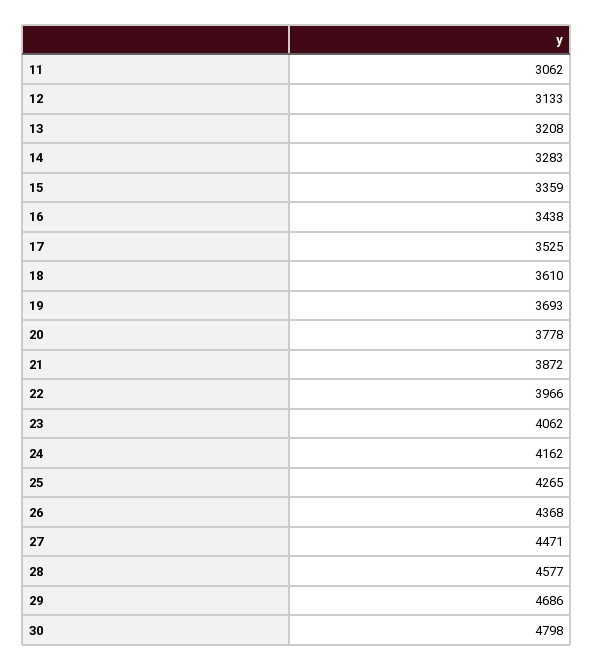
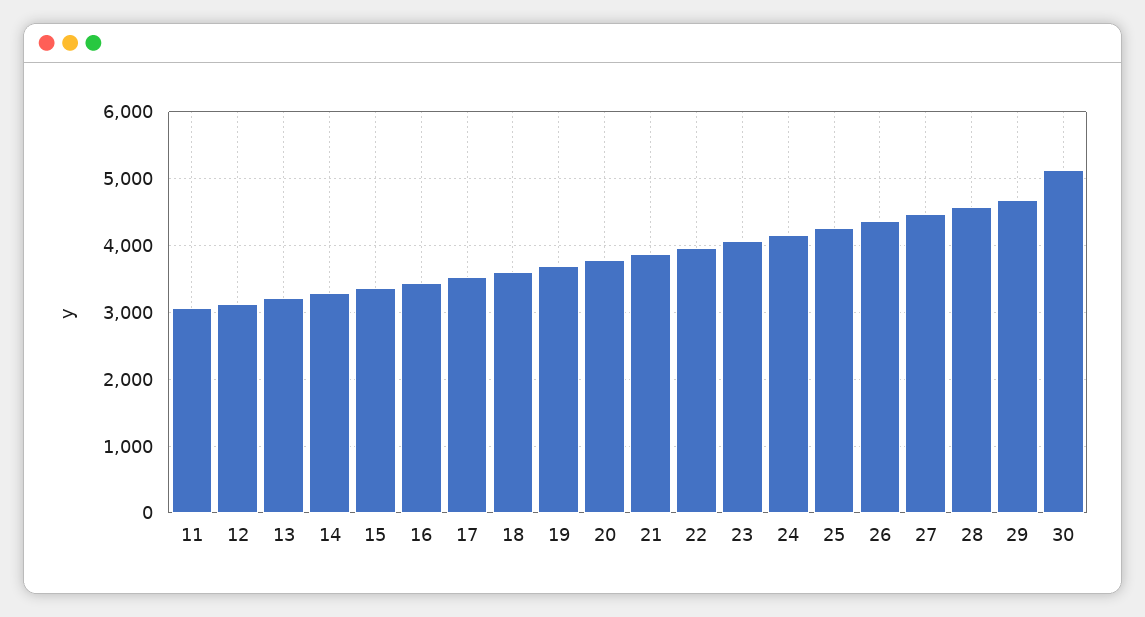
  {
    "11": 3062,
    "12": 3133,
    "13": 3208,
    "14": 3283,
    "15": 3359,
    "16": 3438,
    "17": 3525,
    "18": 3610,
    "19": 3693,
    "20": 3778,
    "21": 3872,
    "22": 3966,
    "23": 4062,
    "24": 4162,
    "25": 4265,
    "26": 4368,
    "27": 4471,
    "28": 4577,
    "29": 4686,
-   "30": 4798
+   "30": 5100
  }

